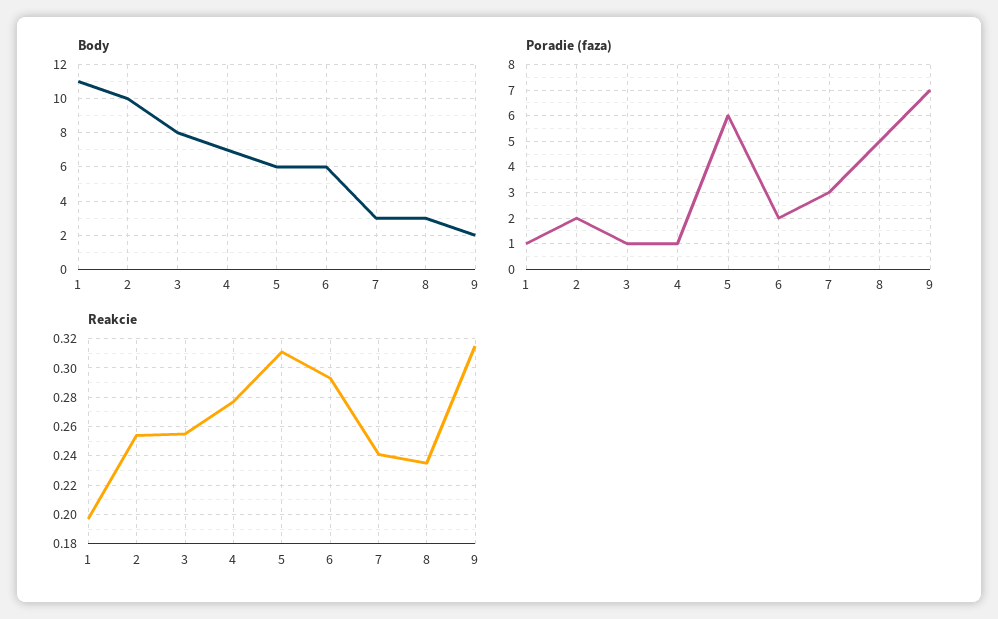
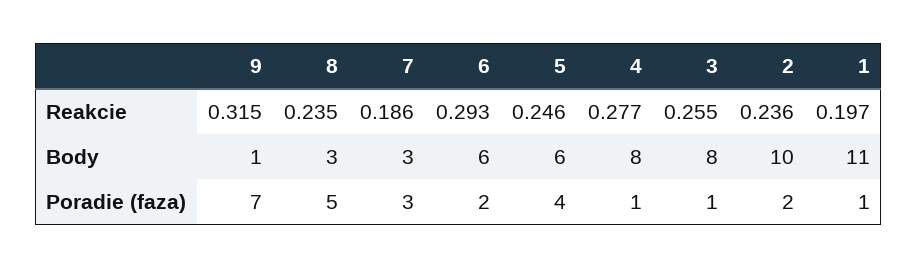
  {
    "Body": {
      "1": 11,
      "2": 10,
      "3": 8,
-     "4": 7,
+     "4": 8,
      "5": 6,
      "6": 6,
      "7": 3,
      "8": 3,
-     "9": 2
+     "9": 1
    },
    "Poradie (faza)": {
      "1": 1,
      "2": 2,
      "3": 1,
      "4": 1,
-     "5": 6,
+     "5": 4,
      "6": 2,
      "7": 3,
      "8": 5,
      "9": 7
    },
    "Reakcie": {
      "1": 0.197,
-     "2": 0.255,
+     "2": 0.236,
      "3": 0.255,
      "4": 0.277,
-     "5": 0.31,
+     "5": 0.246,
      "6": 0.293,
-     "7": 0.24,
+     "7": 0.186,
      "8": 0.235,
      "9": 0.315
    }
  }

